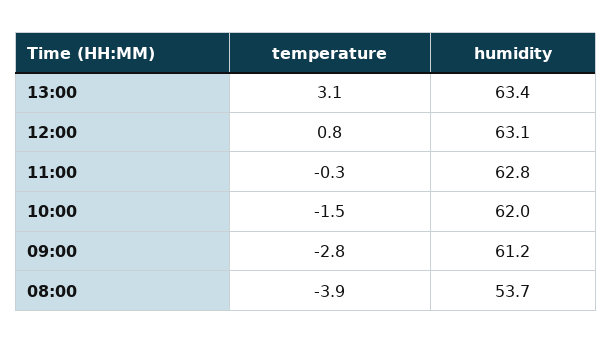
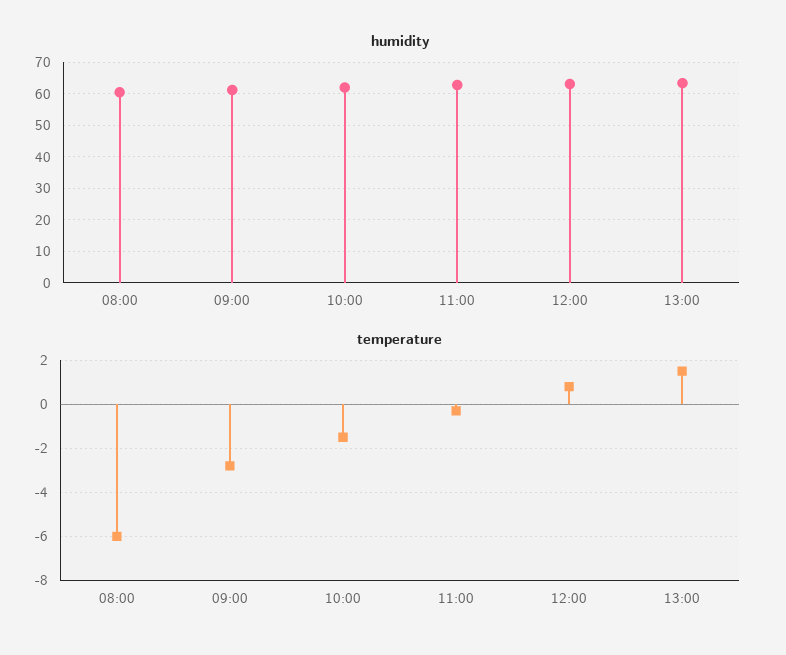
  {
    "temperature": {
-     "13:00": 3.1,
+     "13:00": 1.5,
      "12:00": 0.8,
      "11:00": -0.3,
      "10:00": -1.5,
      "09:00": -2.8,
-     "08:00": -3.9
+     "08:00": -6
    },
    "humidity": {
      "13:00": 63.4,
      "12:00": 63.1,
      "11:00": 62.8,
      "10:00": 62,
      "09:00": 61.2,
-     "08:00": 53.7
+     "08:00": 60
    }
  }

